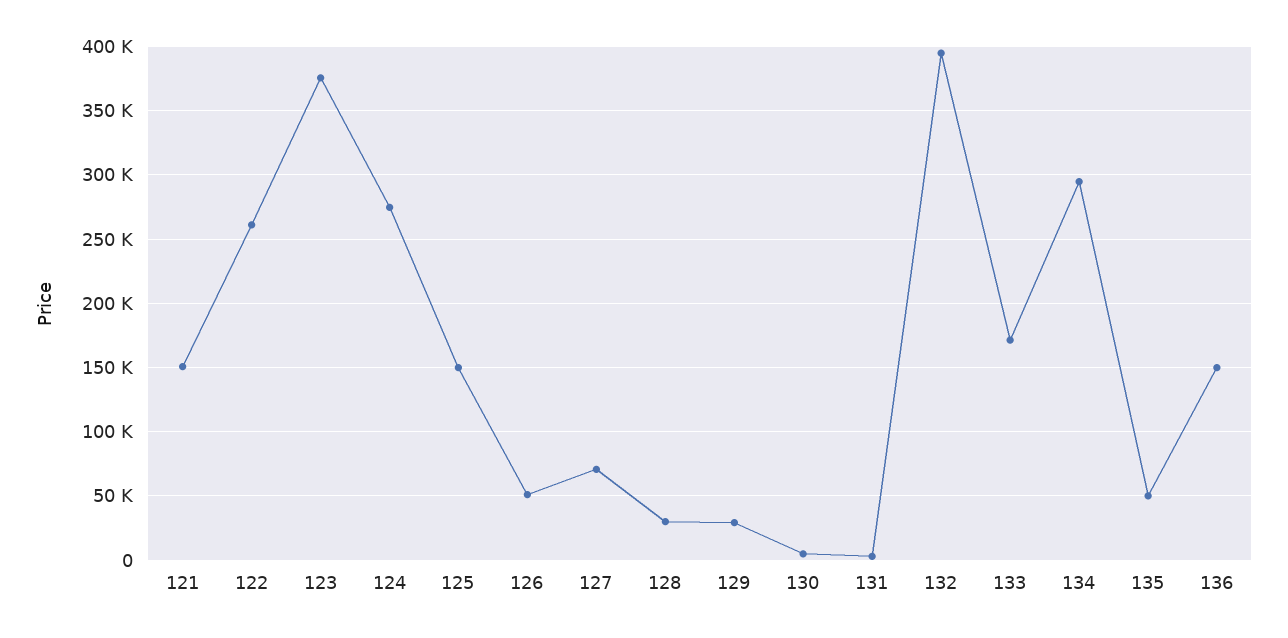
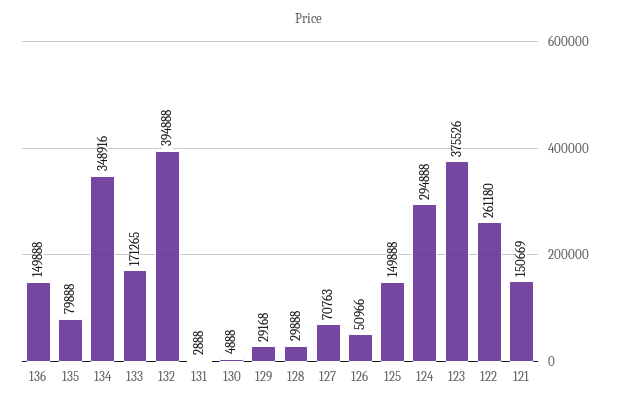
  {
    "121": 150669,
    "122": 261180,
    "123": 375526,
-   "124": 275000,
+   "124": 294888,
    "125": 149888,
    "126": 50966,
    "127": 70763,
    "128": 29888,
    "129": 29168,
    "130": 4888,
    "131": 2888,
    "132": 394888,
    "133": 171265,
-   "134": 295000,
+   "134": 348916,
-   "135": 50000,
+   "135": 79888,
    "136": 149888
  }

